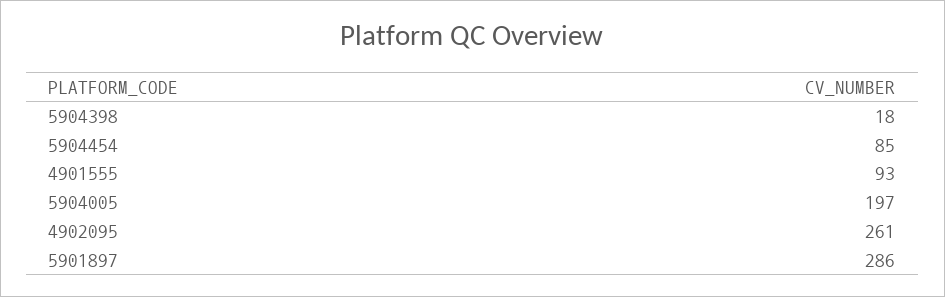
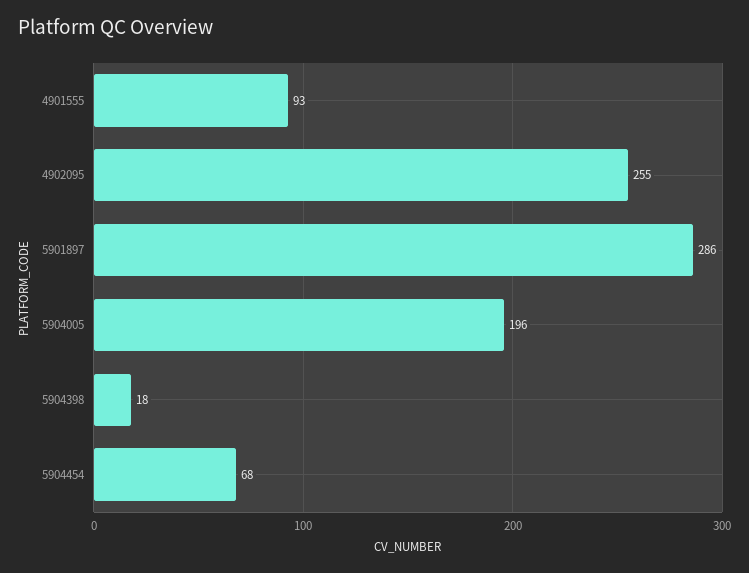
  {
    "5904398": 18,
-   "5904454": 85,
+   "5904454": 68,
    "4901555": 93,
-   "5904005": 197,
+   "5904005": 196,
-   "4902095": 261,
+   "4902095": 255,
    "5901897": 286
  }

